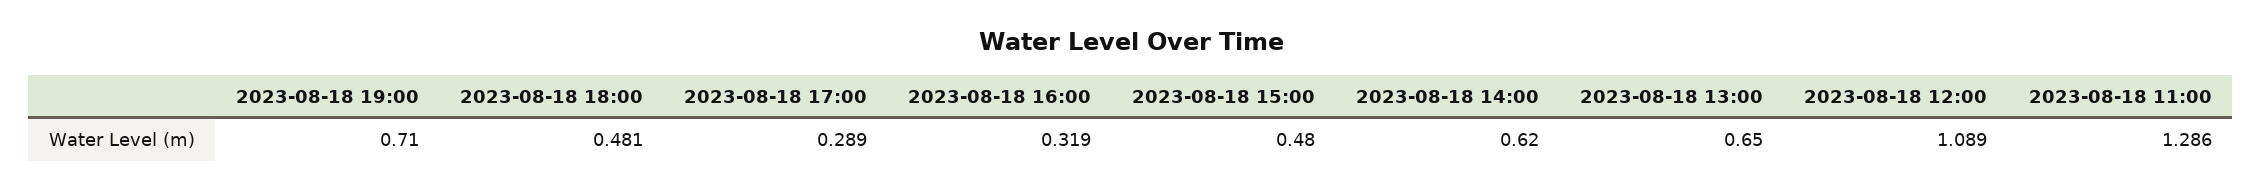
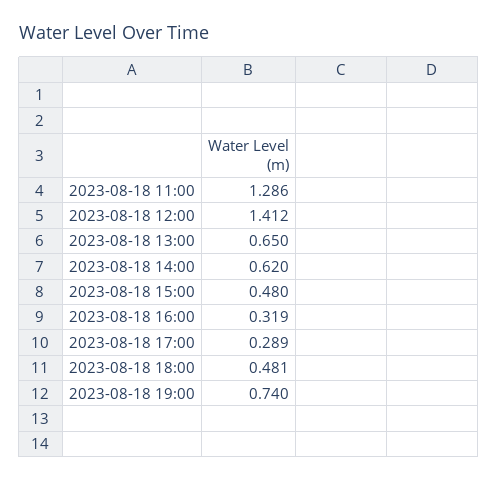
  {
-   "2023-08-18 19:00": 0.71,
+   "2023-08-18 19:00": 0.74,
    "2023-08-18 18:00": 0.481,
    "2023-08-18 17:00": 0.289,
    "2023-08-18 16:00": 0.319,
    "2023-08-18 15:00": 0.48,
    "2023-08-18 14:00": 0.62,
    "2023-08-18 13:00": 0.65,
-   "2023-08-18 12:00": 1.089,
+   "2023-08-18 12:00": 1.412,
    "2023-08-18 11:00": 1.286
  }

